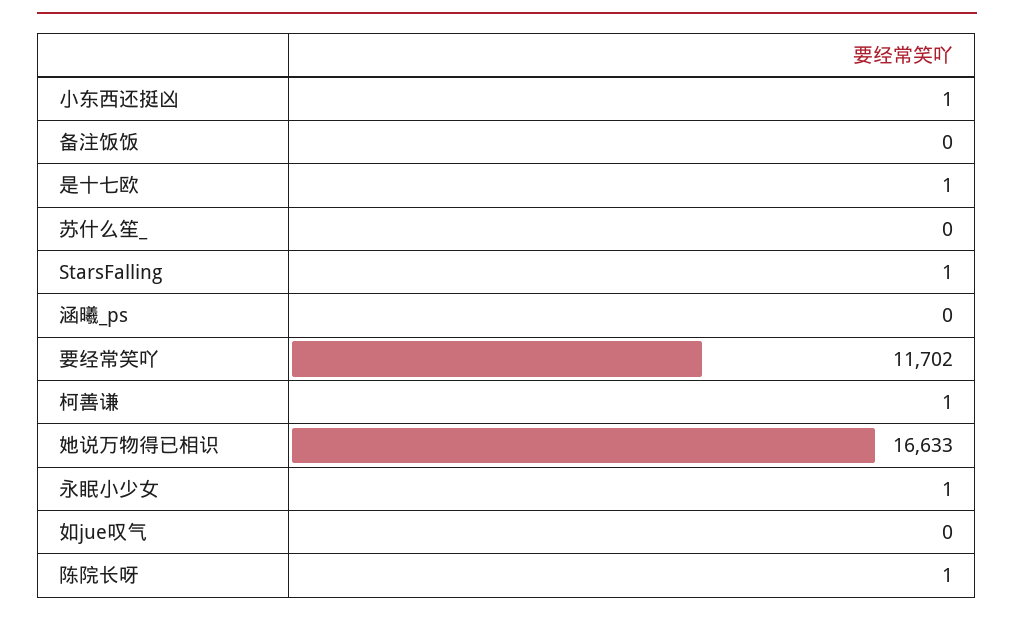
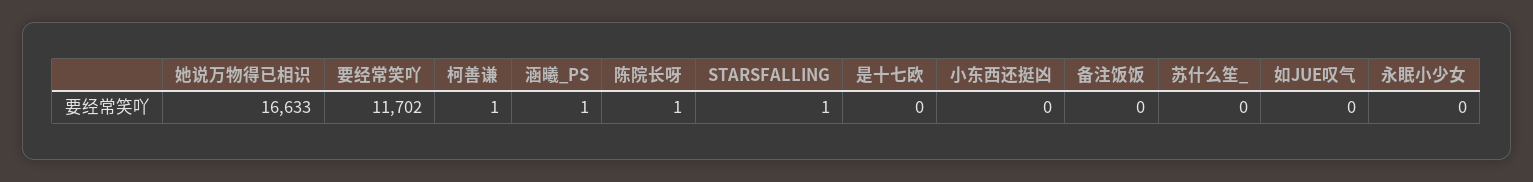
  {
-   "小东西还挺凶": 1,
+   "小东西还挺凶": 0,
    "备注饭饭": 0,
-   "是十七欧": 1,
+   "是十七欧": 0,
    "苏什么笙_": 0,
    "StarsFalling": 1,
-   "涵曦_ps": 0,
+   "涵曦_ps": 1,
    "要经常笑吖": 11702,
    "柯善谦": 1,
    "她说万物得已相识": 16633,
-   "永眠小少女": 1,
+   "永眠小少女": 0,
    "如jue叹气": 0,
    "陈院长呀": 1
  }

